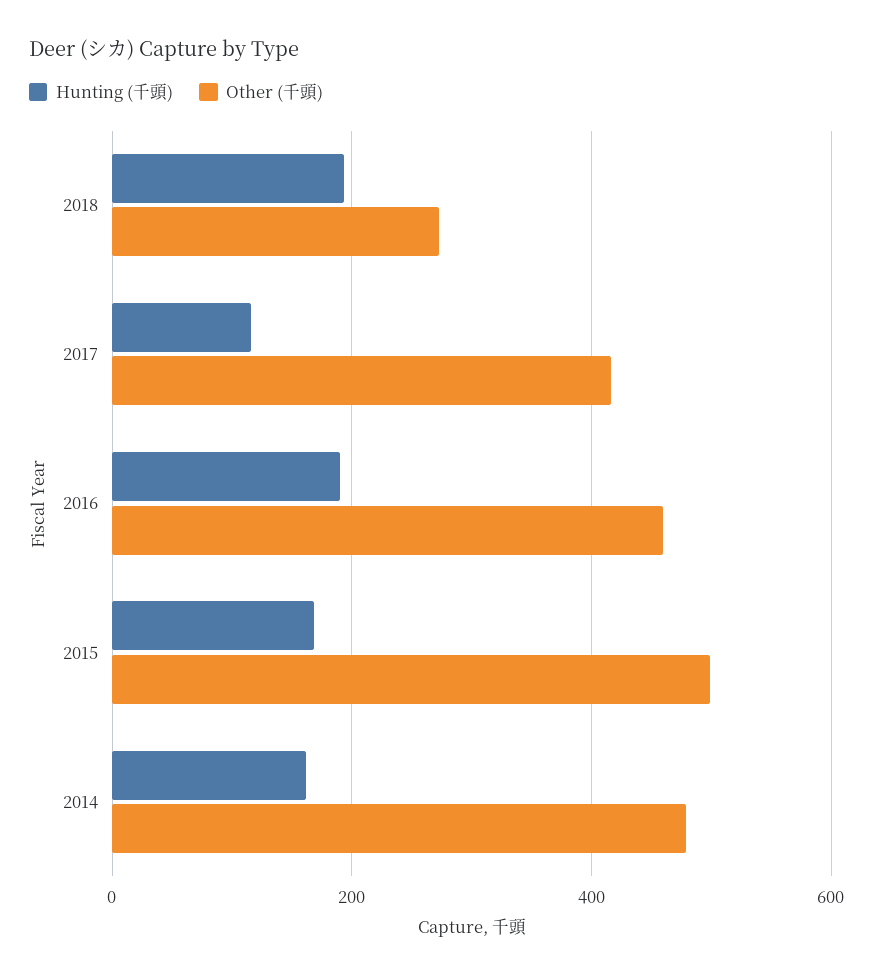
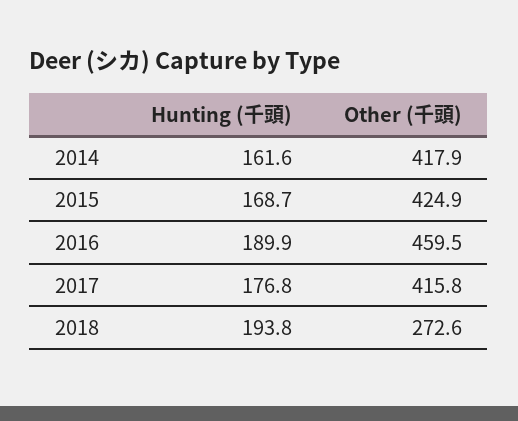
  {
    "Hunting (千頭)": {
      "2018": 193.8,
-     "2017": 120,
+     "2017": 176.8,
      "2016": 189.9,
      "2015": 168.7,
      "2014": 161.6
    },
    "Other (千頭)": {
      "2018": 272.6,
      "2017": 415.8,
      "2016": 459.5,
-     "2015": 500,
+     "2015": 424.9,
-     "2014": 480
+     "2014": 417.9
    }
  }

